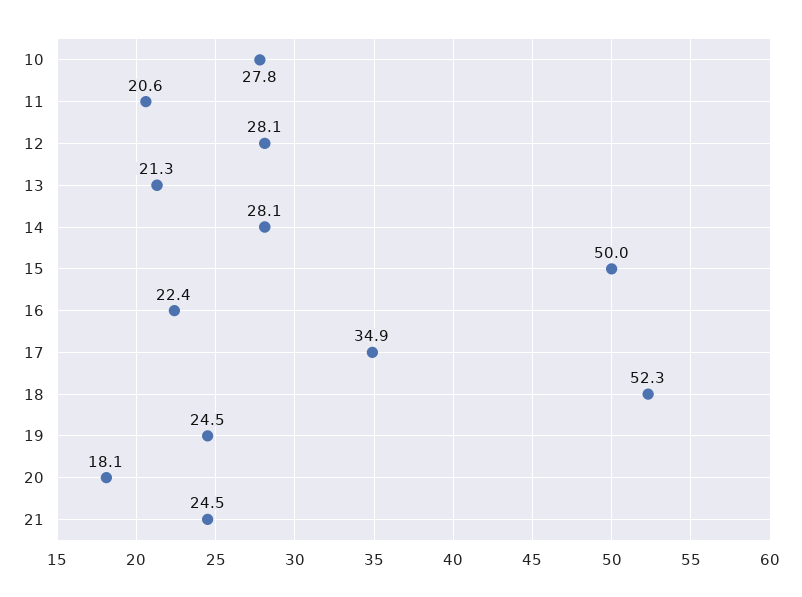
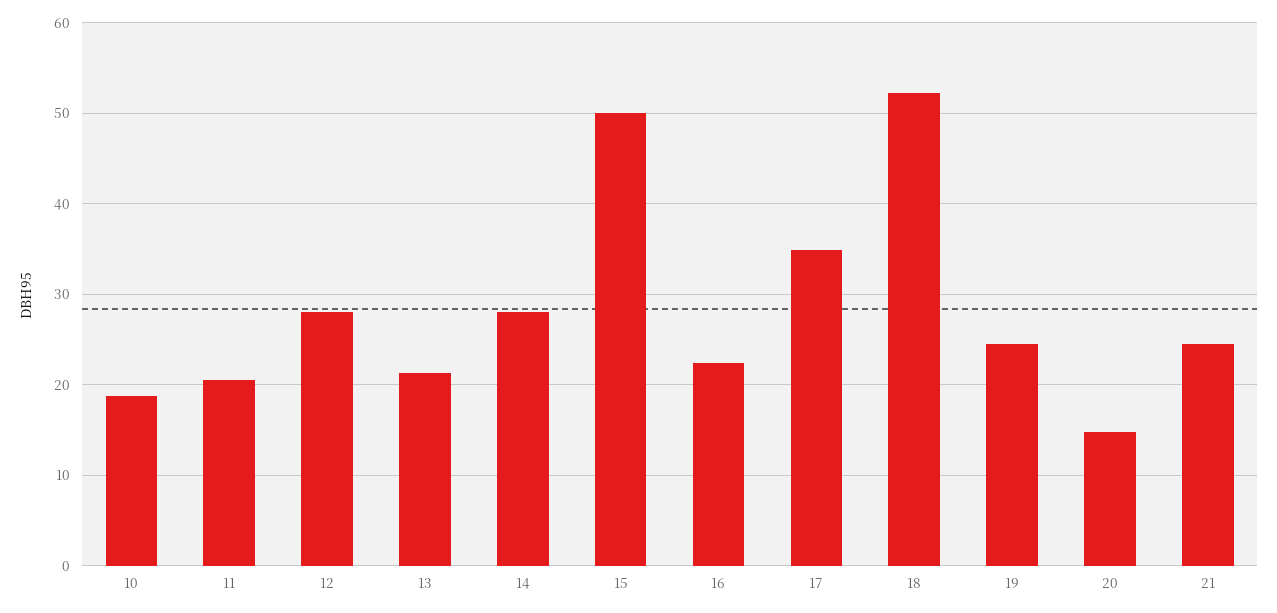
  {
-   "10": 27.8,
+   "10": 19,
    "11": 20.6,
    "12": 28.1,
    "13": 21.3,
    "14": 28.1,
    "15": 50,
    "16": 22.4,
    "17": 34.9,
    "18": 52.3,
    "19": 24.5,
-   "20": 18.1,
+   "20": 15,
    "21": 24.5
  }

